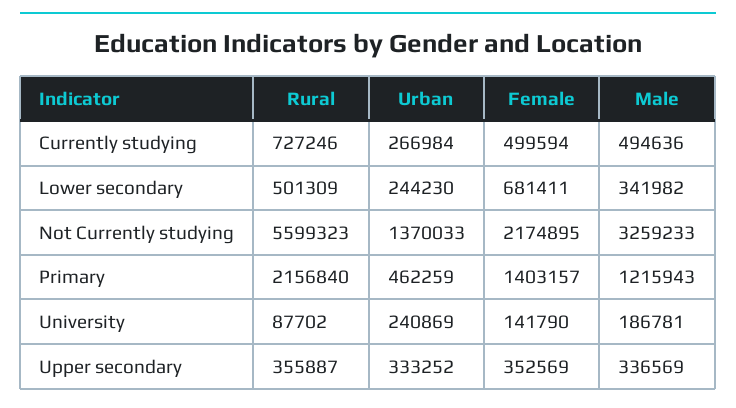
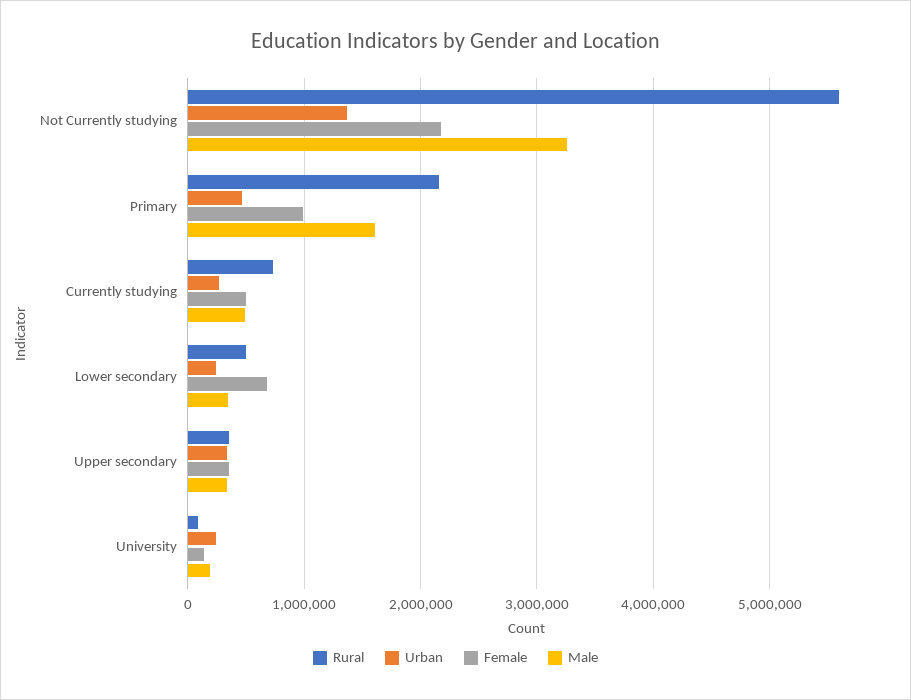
  {
    "Rural": {
      "Currently studying": 727246,
      "Lower secondary": 501309,
      "Not Currently studying": 5599323,
      "Primary": 2156840,
      "University": 87702,
      "Upper secondary": 355887
    },
    "Urban": {
      "Currently studying": 266984,
      "Lower secondary": 244230,
      "Not Currently studying": 1370033,
      "Primary": 462259,
      "University": 240869,
      "Upper secondary": 333252
    },
    "Female": {
      "Currently studying": 499594,
      "Lower secondary": 681411,
      "Not Currently studying": 2174895,
-     "Primary": 1403157,
+     "Primary": 1000000,
      "University": 141790,
      "Upper secondary": 352569
    },
    "Male": {
      "Currently studying": 494636,
      "Lower secondary": 341982,
      "Not Currently studying": 3259233,
-     "Primary": 1215943,
+     "Primary": 1600000,
      "University": 186781,
      "Upper secondary": 336569
    }
  }

